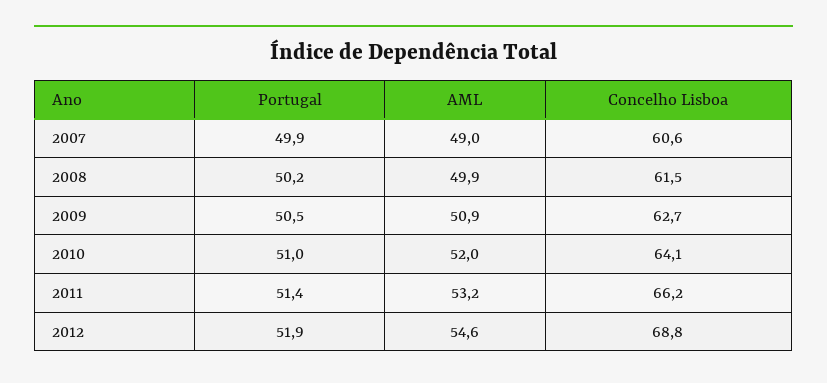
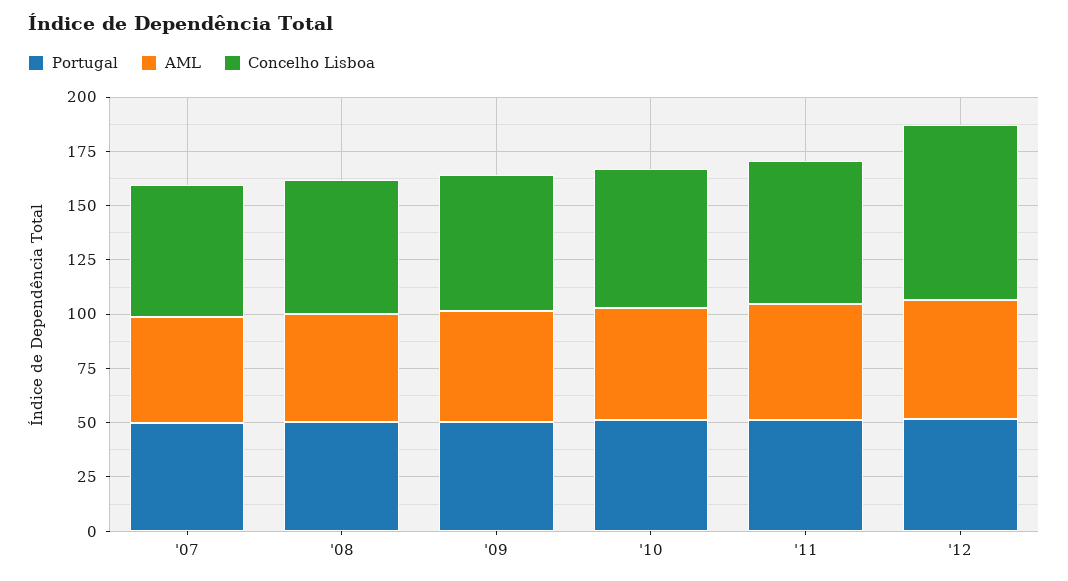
  {
    "Portugal": {
      "2007": 49.9,
      "2008": 50.2,
      "2009": 50.5,
      "2010": 51,
      "2011": 51.4,
      "2012": 51.9
    },
    "AML": {
      "2007": 49,
      "2008": 49.9,
      "2009": 50.9,
      "2010": 52,
      "2011": 53.2,
      "2012": 54.6
    },
    "Concelho Lisboa": {
      "2007": 60.6,
      "2008": 61.5,
      "2009": 62.7,
      "2010": 64.1,
      "2011": 66.2,
-     "2012": 68.8
+     "2012": 80
    }
  }

